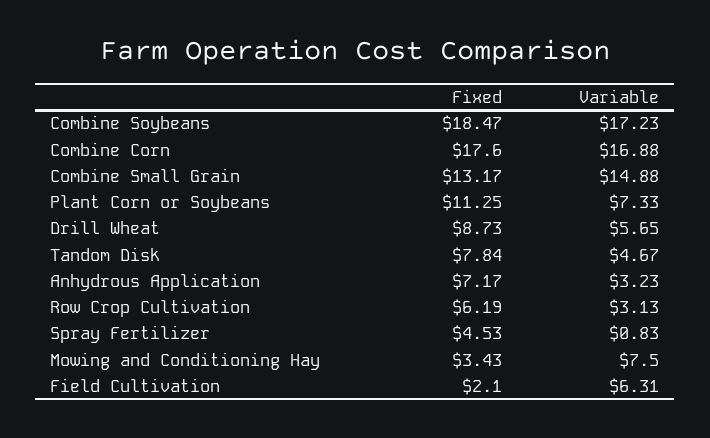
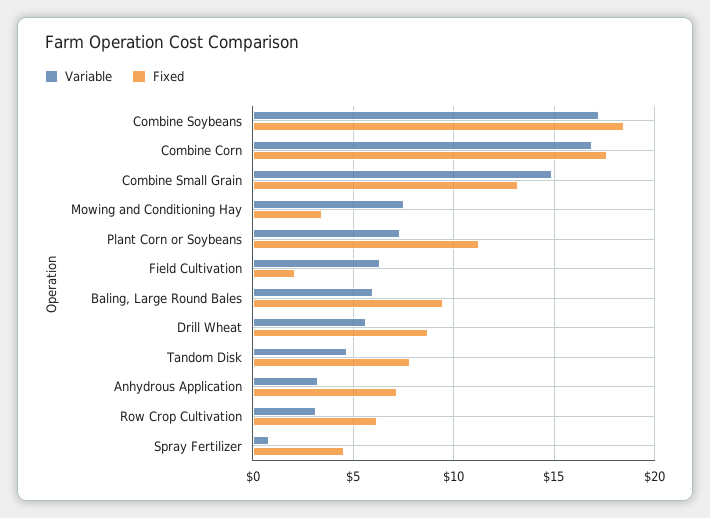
  {
    "Fixed": {
      "Combine Soybeans": 18.47,
      "Combine Corn": 17.6,
      "Combine Small Grain": 13.17,
      "Plant Corn or Soybeans": 11.25,
      "Drill Wheat": 8.73,
      "Tandom Disk": 7.84,
      "Anhydrous Application": 7.17,
      "Row Crop Cultivation": 6.19,
      "Spray Fertilizer": 4.53,
      "Mowing and Conditioning Hay": 3.43,
-     "Field Cultivation": 2.1
+     "Field Cultivation": 2.1,
+     "Baling, Large Round Bales": 9.5
    },
    "Variable": {
      "Combine Soybeans": 17.23,
      "Combine Corn": 16.88,
      "Combine Small Grain": 14.88,
      "Plant Corn or Soybeans": 7.33,
      "Drill Wheat": 5.65,
      "Tandom Disk": 4.67,
      "Anhydrous Application": 3.23,
      "Row Crop Cultivation": 3.13,
      "Spray Fertilizer": 0.83,
      "Mowing and Conditioning Hay": 7.5,
-     "Field Cultivation": 6.31
+     "Field Cultivation": 6.31,
+     "Baling, Large Round Bales": 6
    }
  }

